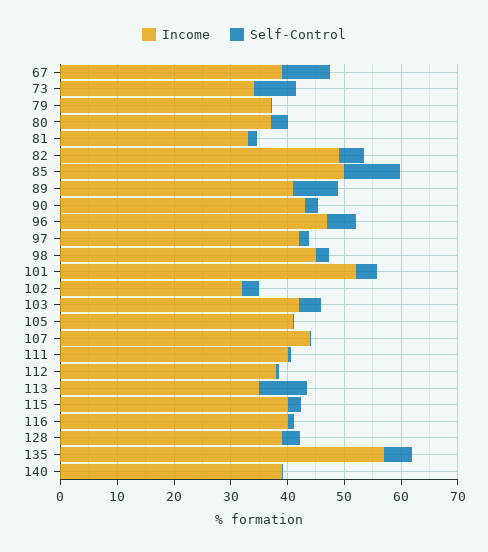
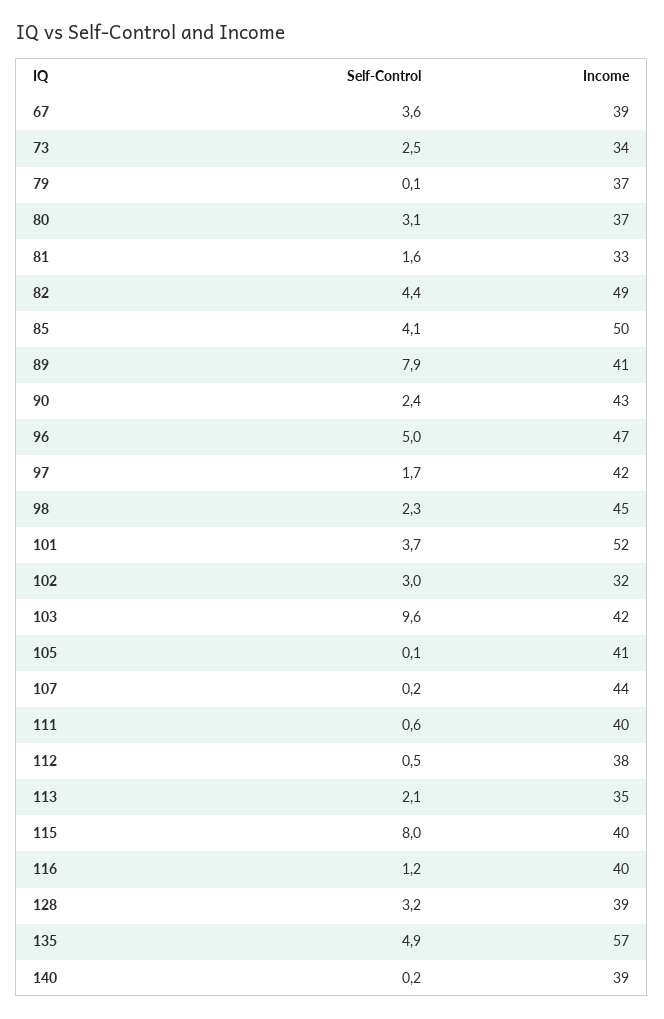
  {
    "Income": {
      "67": 39,
      "73": 34,
      "79": 37,
      "80": 37,
      "81": 33,
      "82": 49,
      "85": 50,
      "89": 41,
      "90": 43,
      "96": 47,
      "97": 42,
      "98": 45,
      "101": 52,
      "102": 32,
      "103": 42,
      "105": 41,
      "107": 44,
      "111": 40,
      "112": 38,
      "113": 35,
      "115": 40,
      "116": 40,
      "128": 39,
      "135": 57,
      "140": 39
    },
    "Self-Control": {
-     "67": 8,
+     "67": 3.6,
-     "73": 8,
+     "73": 2.5,
      "79": 0.1,
      "80": 3.1,
      "81": 1.6,
      "82": 4.4,
-     "85": 10,
+     "85": 4.1,
      "89": 7.9,
      "90": 2.4,
      "96": 5,
      "97": 1.7,
      "98": 2.3,
      "101": 3.7,
      "102": 3,
-     "103": 4,
+     "103": 9.6,
      "105": 0.1,
      "107": 0.2,
      "111": 0.6,
      "112": 0.5,
-     "113": 8,
+     "113": 2.1,
-     "115": 2,
+     "115": 8,
      "116": 1.2,
      "128": 3.2,
      "135": 4.9,
      "140": 0.2
    }
  }

